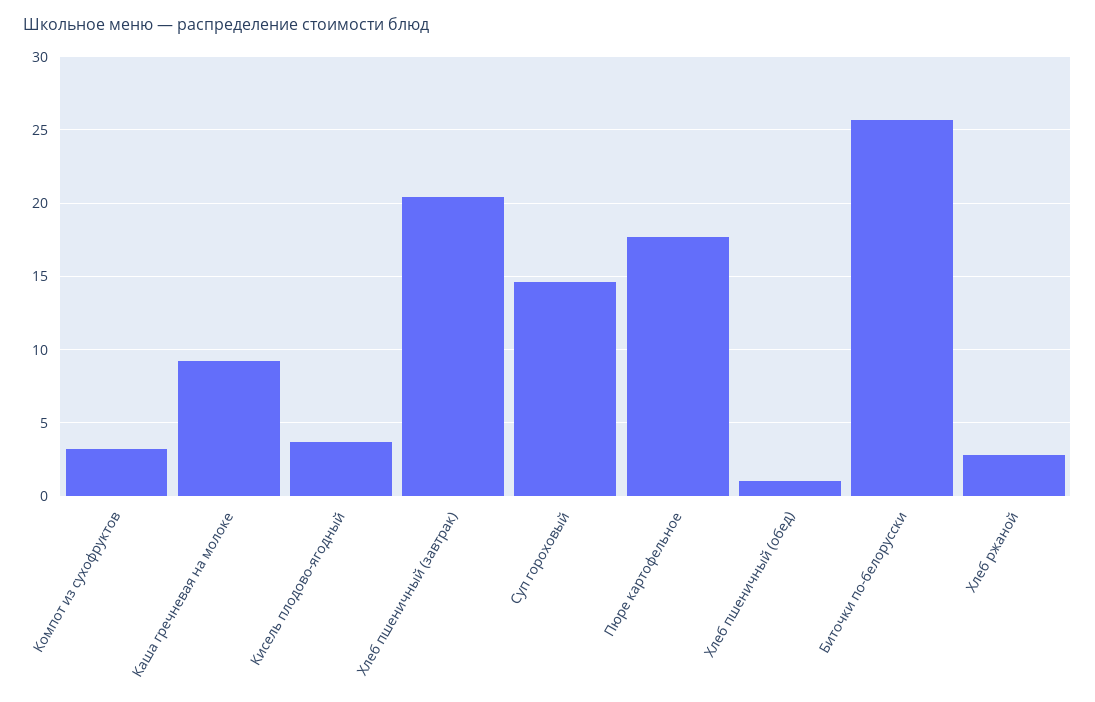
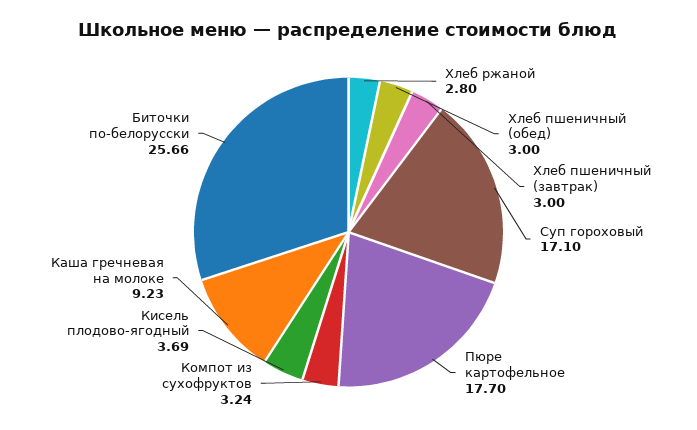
  {
    "Компот из сухофруктов": 3.24,
    "Каша гречневая на молоке": 9.23,
    "Кисель плодово-ягодный": 3.69,
-   "Хлеб пшеничный (завтрак)": 20.5,
+   "Хлеб пшеничный (завтрак)": 3,
-   "Суп гороховый": 14.5,
+   "Суп гороховый": 17.1,
    "Пюре картофельное": 17.7,
-   "Хлеб пшеничный (обед)": 1,
+   "Хлеб пшеничный (обед)": 3,
    "Биточки по-белорусски": 25.66,
    "Хлеб ржаной": 2.8
  }

